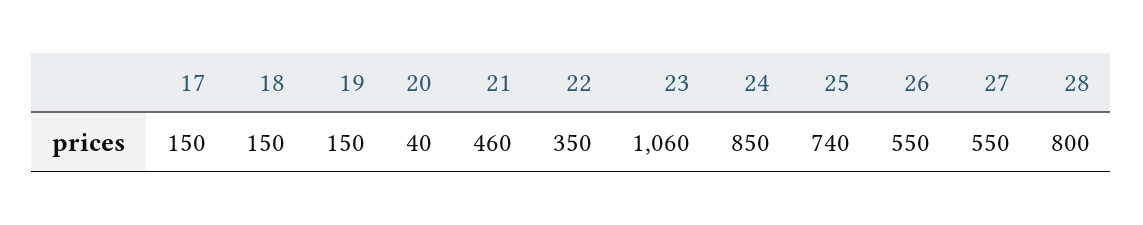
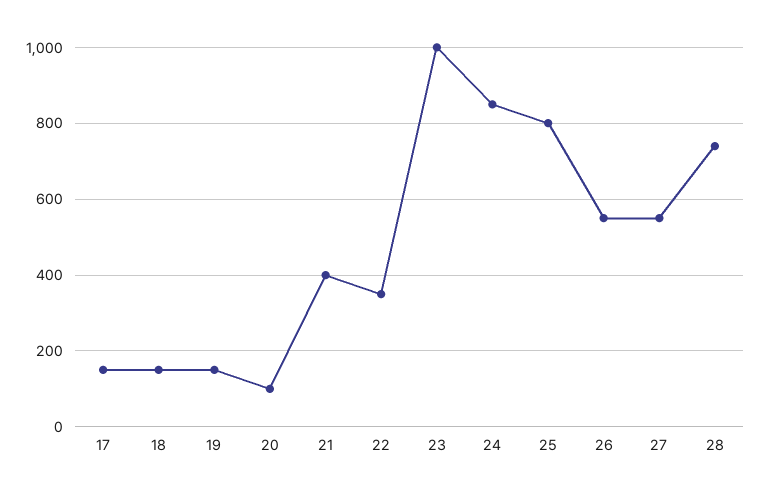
  {
    "17": 150,
    "18": 150,
    "19": 150,
-   "20": 40,
+   "20": 100,
-   "21": 460,
+   "21": 400,
    "22": 350,
-   "23": 1060,
+   "23": 1000,
    "24": 850,
-   "25": 740,
+   "25": 800,
    "26": 550,
    "27": 550,
-   "28": 800
+   "28": 740
  }

